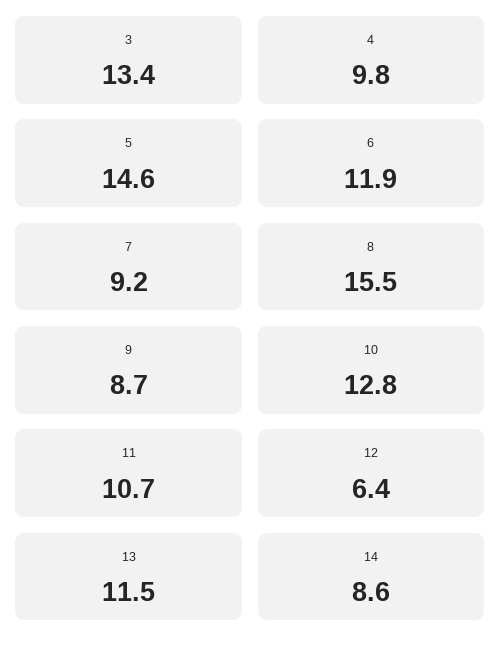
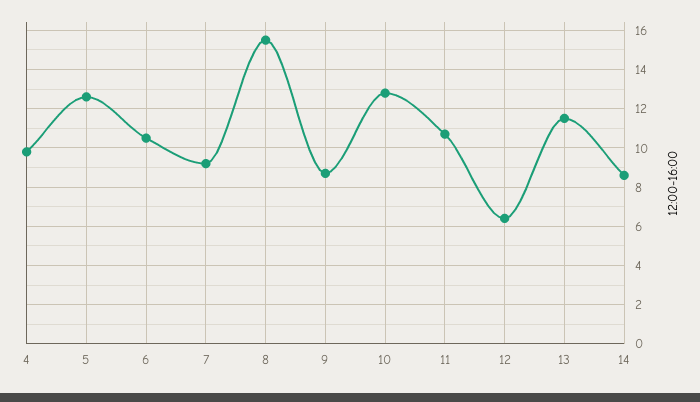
  {
-   "3": 13.4,
    "4": 9.8,
-   "5": 14.6,
+   "5": 12.5,
-   "6": 11.9,
+   "6": 10.5,
    "7": 9.2,
    "8": 15.5,
    "9": 8.7,
    "10": 12.8,
    "11": 10.7,
    "12": 6.4,
    "13": 11.5,
    "14": 8.6
  }

